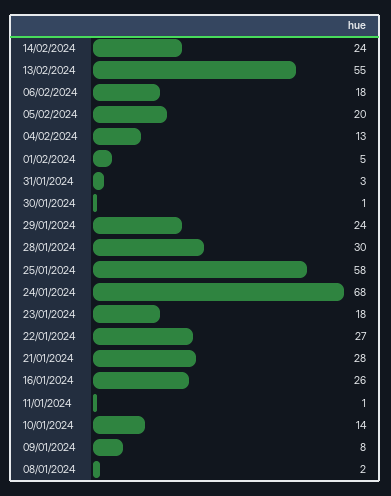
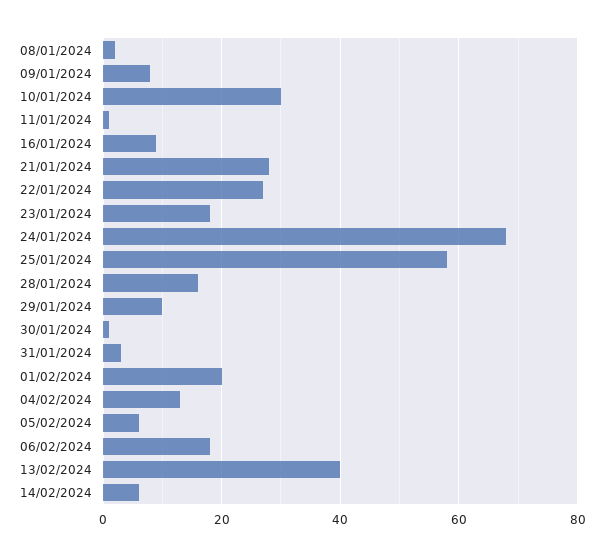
  {
-   "14/02/2024": 24,
+   "14/02/2024": 5,
-   "13/02/2024": 55,
+   "13/02/2024": 40,
    "06/02/2024": 18,
-   "05/02/2024": 20,
+   "05/02/2024": 5,
    "04/02/2024": 13,
-   "01/02/2024": 5,
+   "01/02/2024": 20,
    "31/01/2024": 3,
    "30/01/2024": 1,
-   "29/01/2024": 24,
+   "29/01/2024": 10,
-   "28/01/2024": 30,
+   "28/01/2024": 15,
    "25/01/2024": 58,
    "24/01/2024": 68,
    "23/01/2024": 18,
    "22/01/2024": 27,
    "21/01/2024": 28,
-   "16/01/2024": 26,
+   "16/01/2024": 10,
    "11/01/2024": 1,
-   "10/01/2024": 14,
+   "10/01/2024": 30,
    "09/01/2024": 8,
    "08/01/2024": 2
  }

